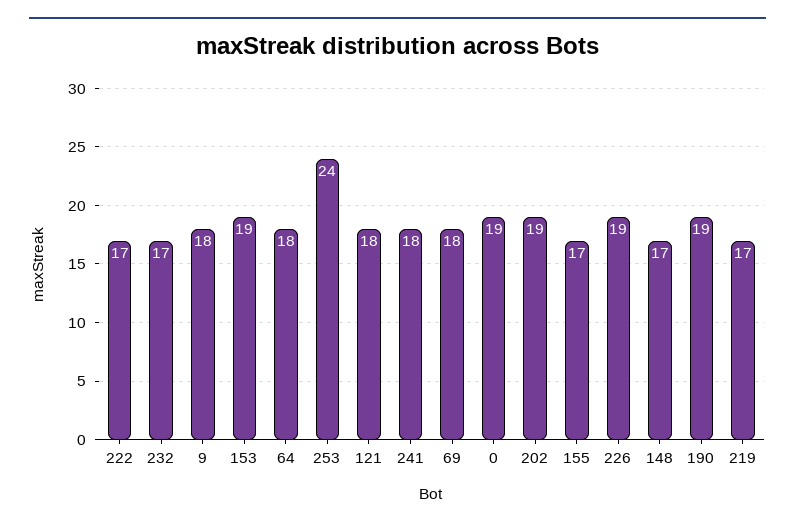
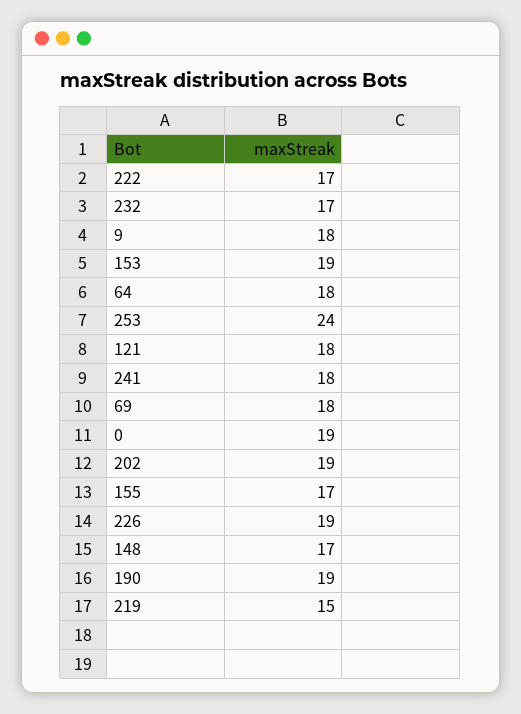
  {
    "222": 17,
    "232": 17,
    "9": 18,
    "153": 19,
    "64": 18,
    "253": 24,
    "121": 18,
    "241": 18,
    "69": 18,
    "0": 19,
    "202": 19,
    "155": 17,
    "226": 19,
    "148": 17,
    "190": 19,
-   "219": 17
+   "219": 15
  }

